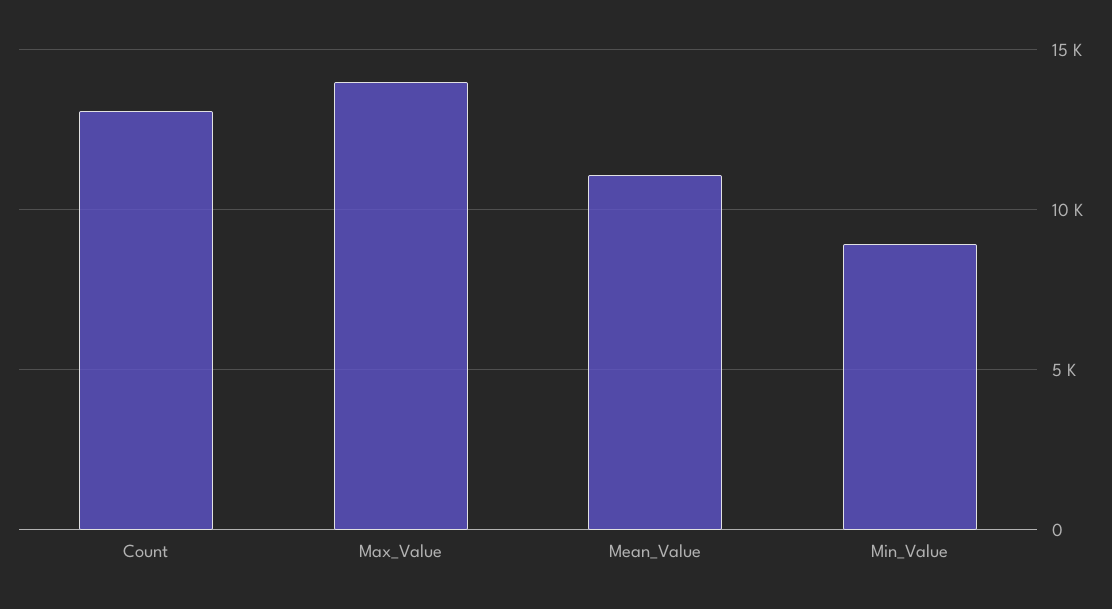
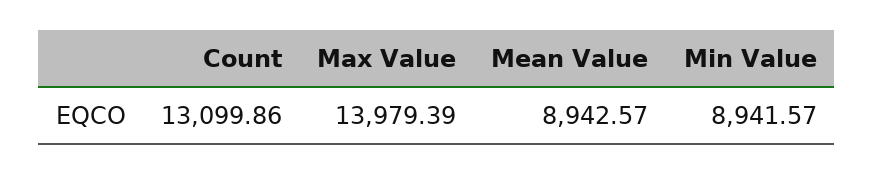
  {
    "Count": 13099.86,
    "Max_Value": 13979.39,
-   "Mean_Value": 11000,
+   "Mean_Value": 8942.57,
    "Min_Value": 8941.57
  }

